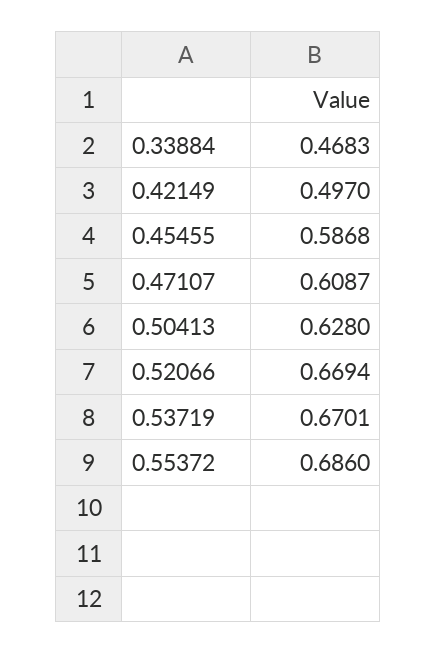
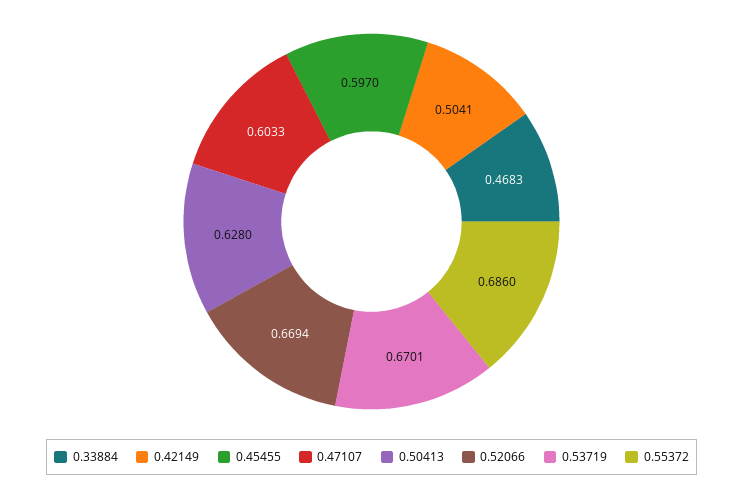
  {
    "0.33884": 0.4683,
-   "0.42149": 0.497,
+   "0.42149": 0.5041,
-   "0.45455": 0.5868,
+   "0.45455": 0.597,
-   "0.47107": 0.6087,
+   "0.47107": 0.6033,
    "0.50413": 0.628,
    "0.52066": 0.6694,
    "0.53719": 0.6701,
    "0.55372": 0.686
  }

